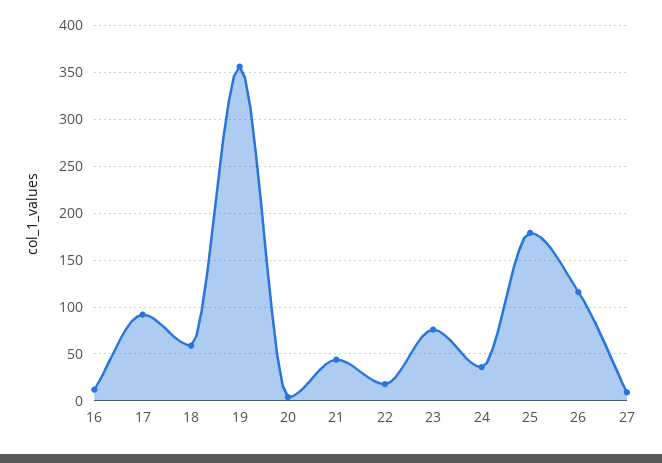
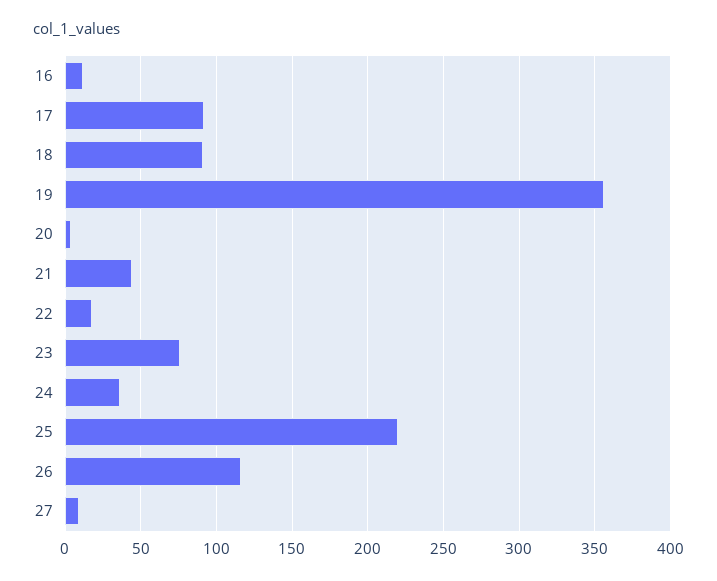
  {
    "16": 10,
    "17": 90,
-   "18": 60,
+   "18": 90,
    "19": 355,
    "20": 5,
    "21": 45,
    "22": 20,
    "23": 75,
    "24": 35,
-   "25": 180,
+   "25": 220,
    "26": 115,
    "27": 10
  }

